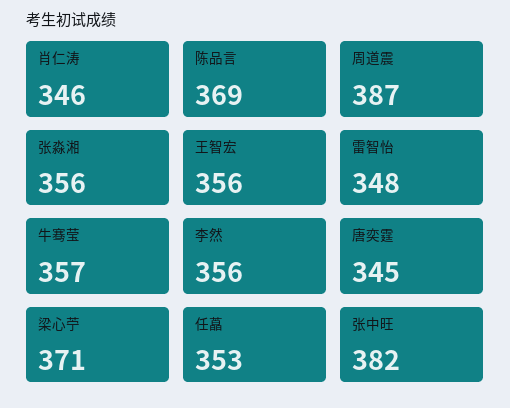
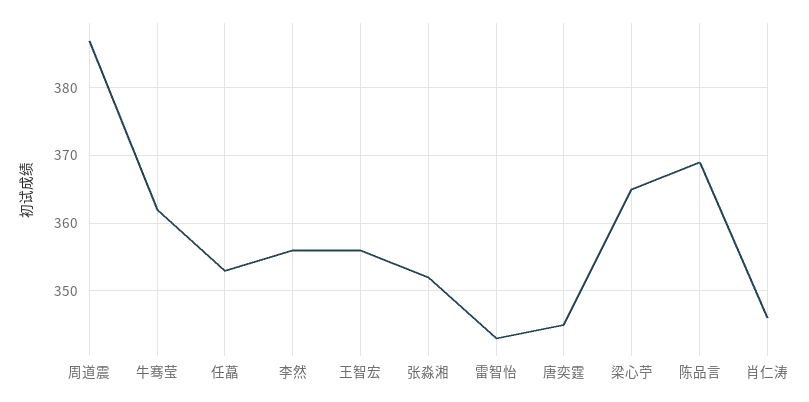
  {
    "肖仁涛": 346,
    "陈品言": 369,
    "周道震": 387,
-   "张淼湘": 356,
+   "张淼湘": 352,
    "王智宏": 356,
-   "雷智怡": 348,
+   "雷智怡": 343,
-   "牛骞莹": 357,
+   "牛骞莹": 362,
    "李然": 356,
    "唐奕霆": 345,
-   "梁心苧": 371,
+   "梁心苧": 365,
-   "任藠": 353,
+   "任藠": 353
-   "张中旺": 382
  }

